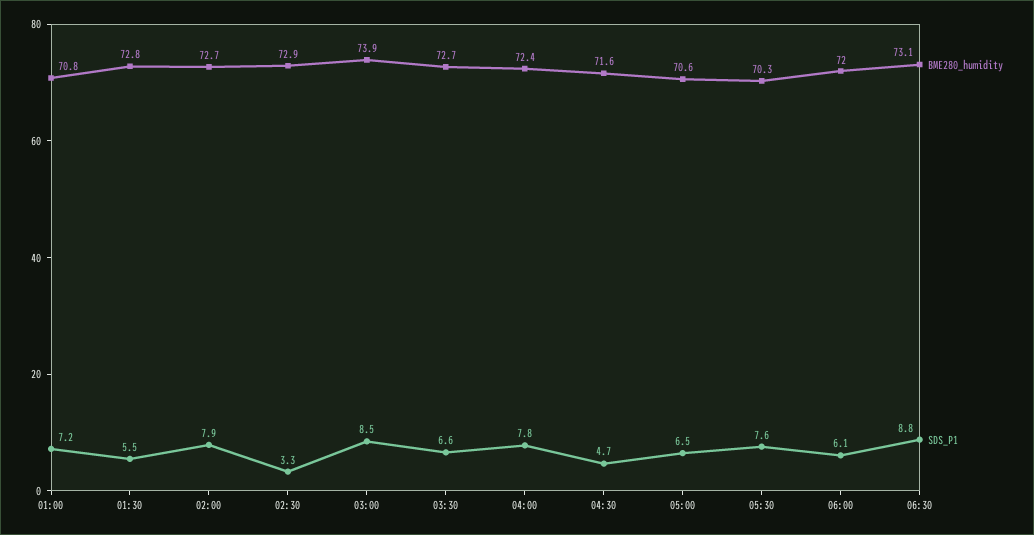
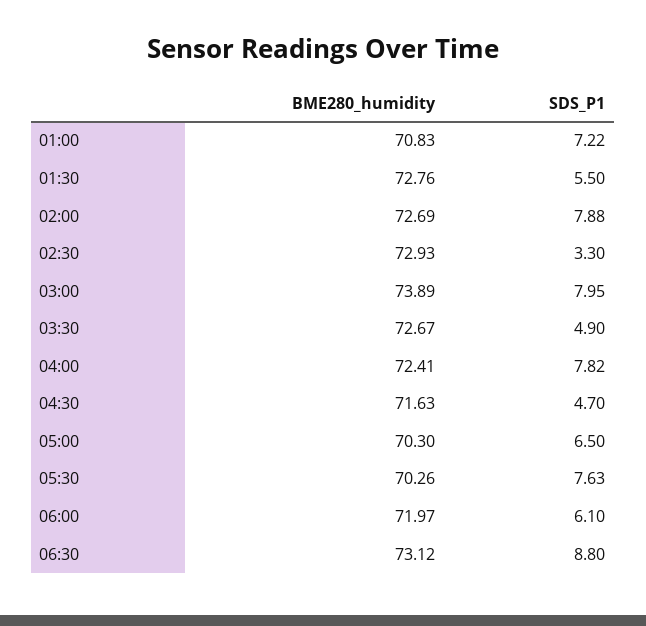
  {
    "BME280_humidity": {
      "01:00": 70.83,
      "01:30": 72.76,
      "02:00": 72.69,
      "02:30": 72.93,
      "03:00": 73.89,
      "03:30": 72.67,
      "04:00": 72.41,
      "04:30": 71.63,
-     "05:00": 70.6,
+     "05:00": 70.3,
      "05:30": 70.26,
      "06:00": 71.97,
      "06:30": 73.12
    },
    "SDS_P1": {
      "01:00": 7.22,
      "01:30": 5.5,
      "02:00": 7.88,
      "02:30": 3.3,
-     "03:00": 8.5,
+     "03:00": 7.95,
-     "03:30": 6.6,
+     "03:30": 4.9,
      "04:00": 7.82,
      "04:30": 4.7,
      "05:00": 6.5,
      "05:30": 7.63,
      "06:00": 6.1,
      "06:30": 8.8
    }
  }

